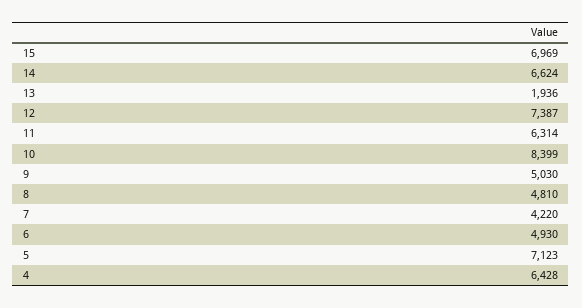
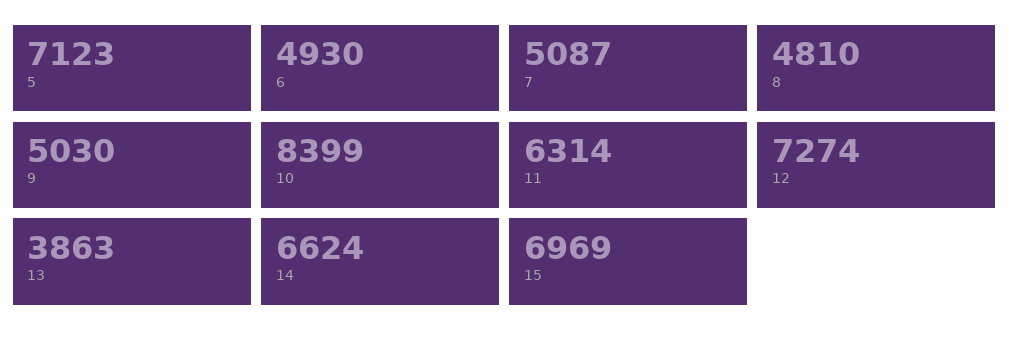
  {
    "15": 6969,
    "14": 6624,
-   "13": 1936,
+   "13": 3863,
-   "12": 7387,
+   "12": 7274,
    "11": 6314,
    "10": 8399,
    "9": 5030,
    "8": 4810,
-   "7": 4220,
+   "7": 5087,
    "6": 4930,
-   "5": 7123,
+   "5": 7123
-   "4": 6428
  }

